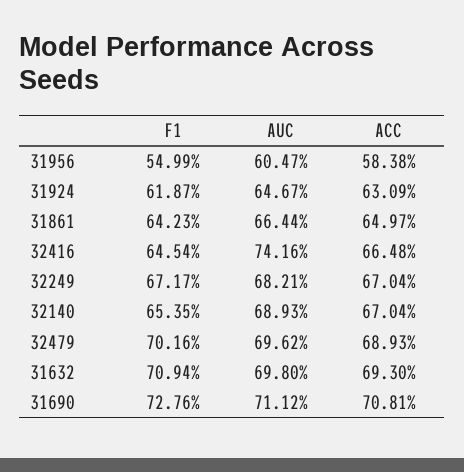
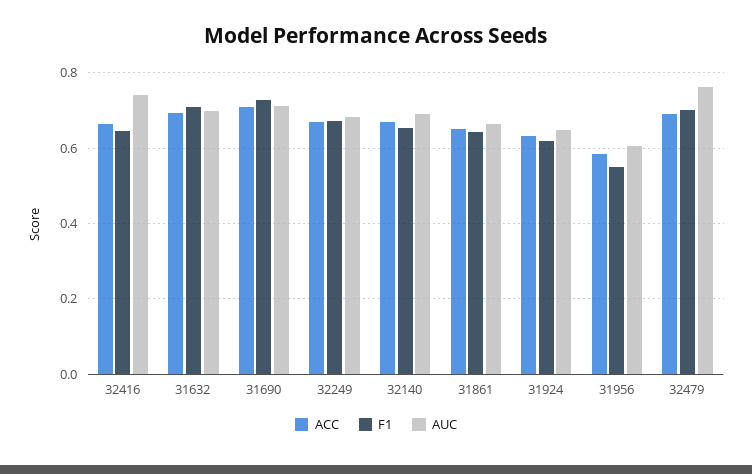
  {
    "F1": {
      "31956": 0.5499,
      "31924": 0.6187,
      "31861": 0.6423,
      "32416": 0.6454,
      "32249": 0.6717,
      "32140": 0.6535,
      "32479": 0.7016,
      "31632": 0.7094,
      "31690": 0.7276
    },
    "AUC": {
      "31956": 0.6047,
      "31924": 0.6467,
      "31861": 0.6644,
      "32416": 0.7416,
      "32249": 0.6821,
      "32140": 0.6893,
-     "32479": 0.6962,
+     "32479": 0.76,
      "31632": 0.698,
      "31690": 0.7112
    },
    "ACC": {
      "31956": 0.5838,
      "31924": 0.6309,
      "31861": 0.6497,
      "32416": 0.6648,
      "32249": 0.6704,
      "32140": 0.6704,
      "32479": 0.6893,
      "31632": 0.693,
      "31690": 0.7081
    }
  }

